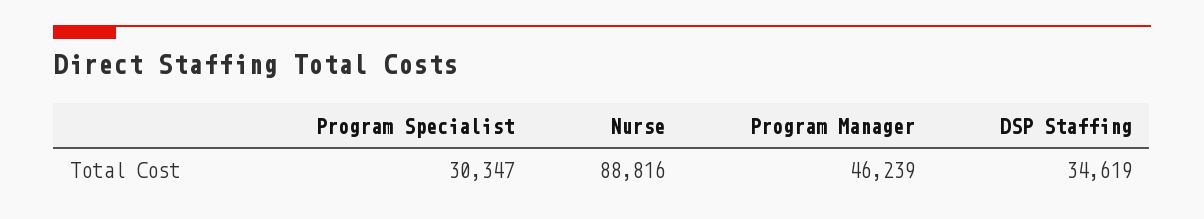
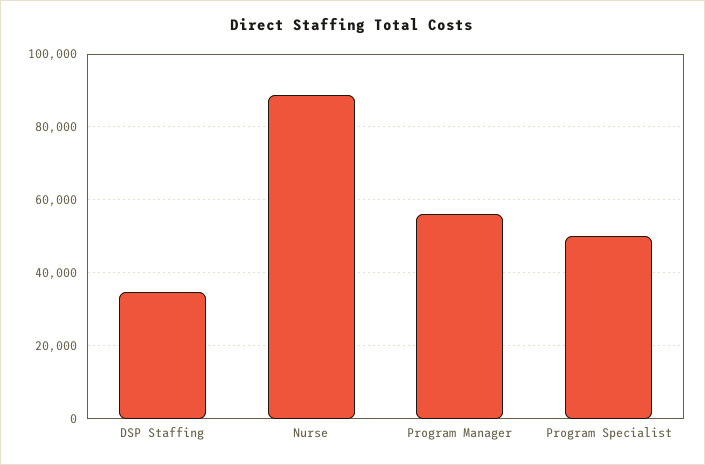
  {
-   "Program Specialist": 30347,
+   "Program Specialist": 50000,
    "Nurse": 88816,
-   "Program Manager": 46239,
+   "Program Manager": 56000,
    "DSP Staffing": 34619
  }

